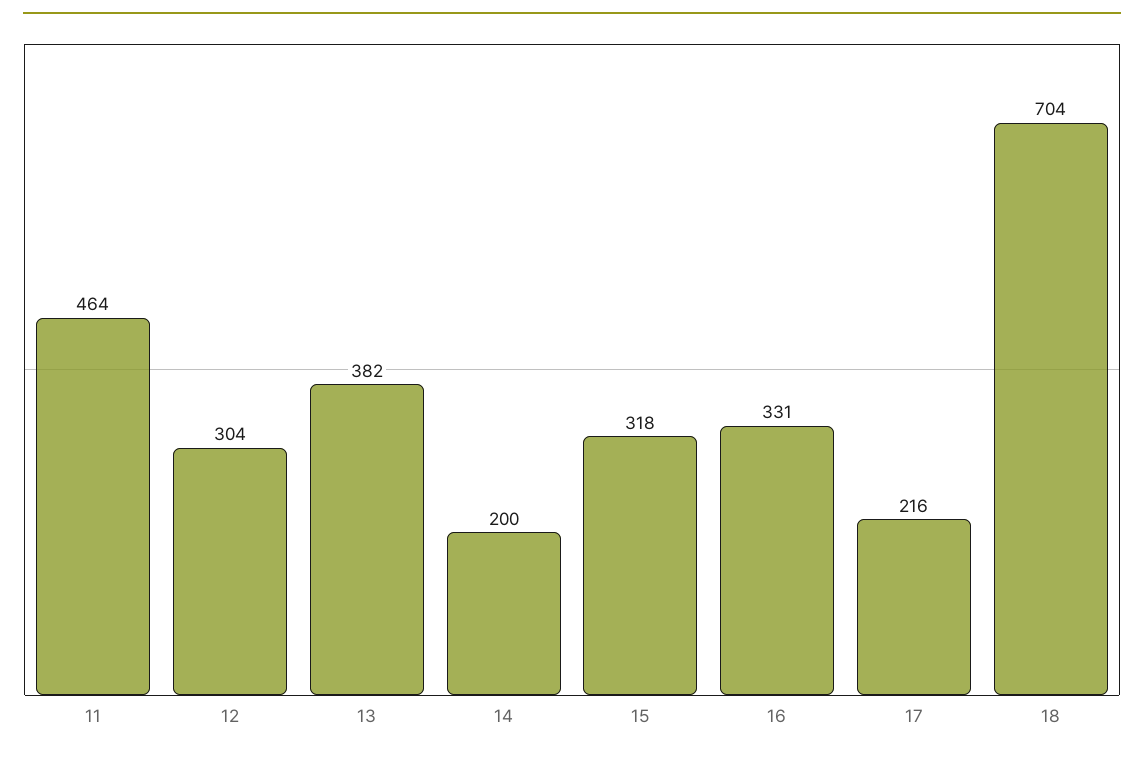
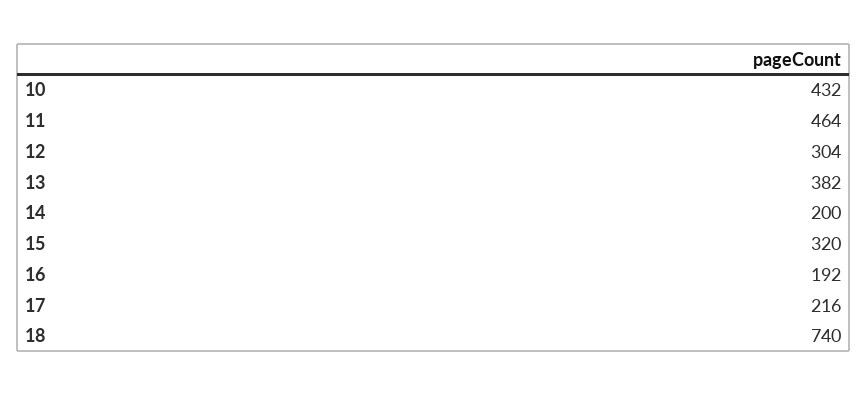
  {
    "11": 464,
    "12": 304,
    "13": 382,
    "14": 200,
-   "15": 318,
+   "15": 320,
-   "16": 331,
+   "16": 192,
    "17": 216,
-   "18": 704
+   "18": 740,
+   "10": 432
  }

